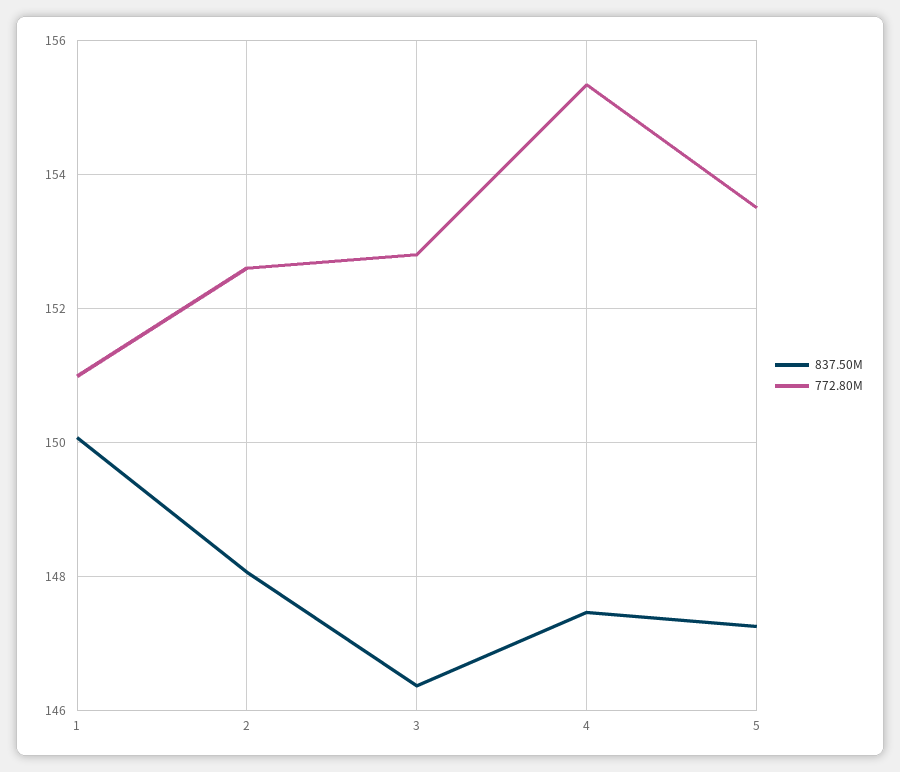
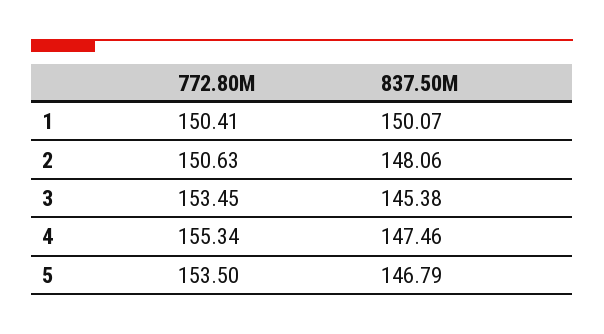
  {
    "837.50M": {
      "1": 150.07,
      "2": 148.06,
-     "3": 146.4,
+     "3": 145.38,
      "4": 147.46,
-     "5": 147.2
+     "5": 146.79
    },
    "772.80M": {
-     "1": 151,
+     "1": 150.41,
-     "2": 152.6,
+     "2": 150.63,
-     "3": 152.8,
+     "3": 153.45,
      "4": 155.34,
      "5": 153.5
    }
  }

